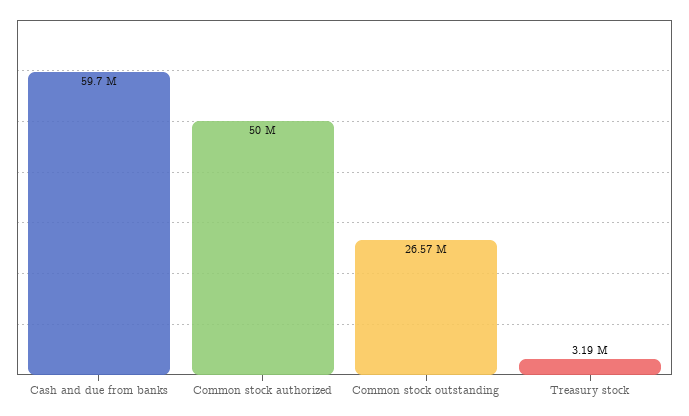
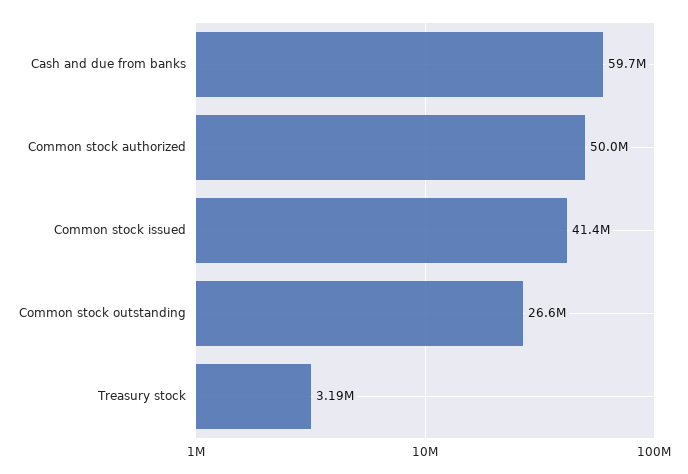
  {
    "Cash and due from banks": 59700000,
    "Common stock authorized": 50000000,
    "Common stock outstanding": 26570000,
-   "Treasury stock": 3190000
+   "Treasury stock": 3190000,
+   "Common stock issued": 41400000
  }

